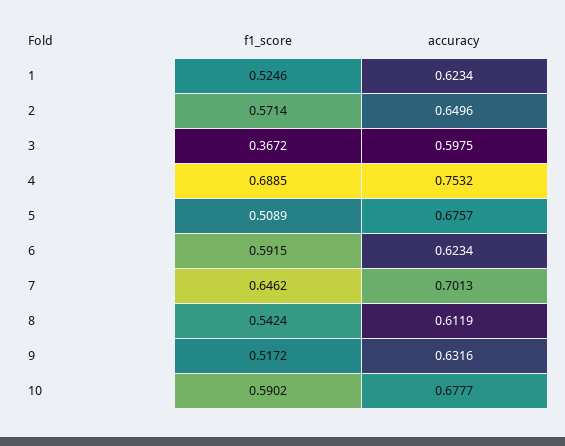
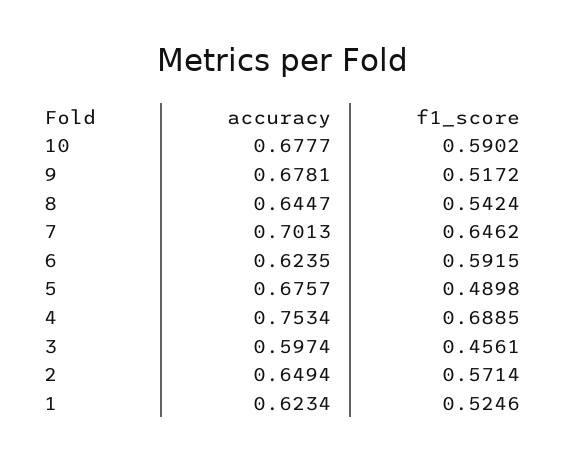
  {
    "f1_score": {
      "1": 0.5246,
      "2": 0.5714,
-     "3": 0.3672,
+     "3": 0.4561,
      "4": 0.6885,
-     "5": 0.5089,
+     "5": 0.4898,
      "6": 0.5915,
      "7": 0.6462,
      "8": 0.5424,
      "9": 0.5172,
      "10": 0.5902
    },
    "accuracy": {
      "1": 0.6234,
-     "2": 0.6496,
+     "2": 0.6494,
-     "3": 0.5975,
+     "3": 0.5974,
-     "4": 0.7532,
+     "4": 0.7534,
      "5": 0.6757,
-     "6": 0.6234,
+     "6": 0.6235,
      "7": 0.7013,
-     "8": 0.6119,
+     "8": 0.6447,
-     "9": 0.6316,
+     "9": 0.6781,
      "10": 0.6777
    }
  }

